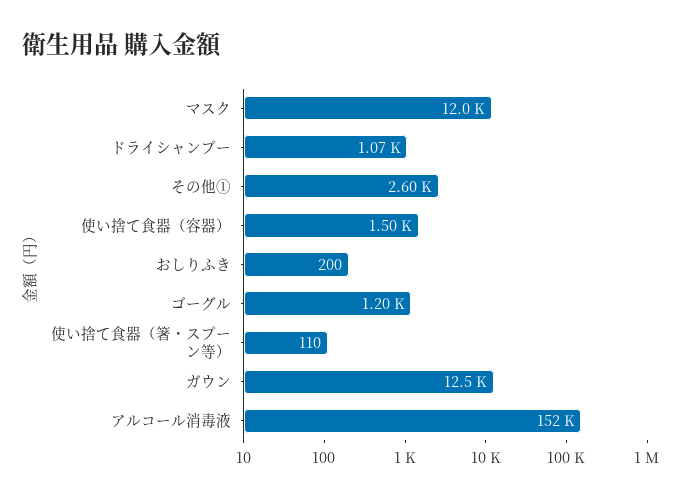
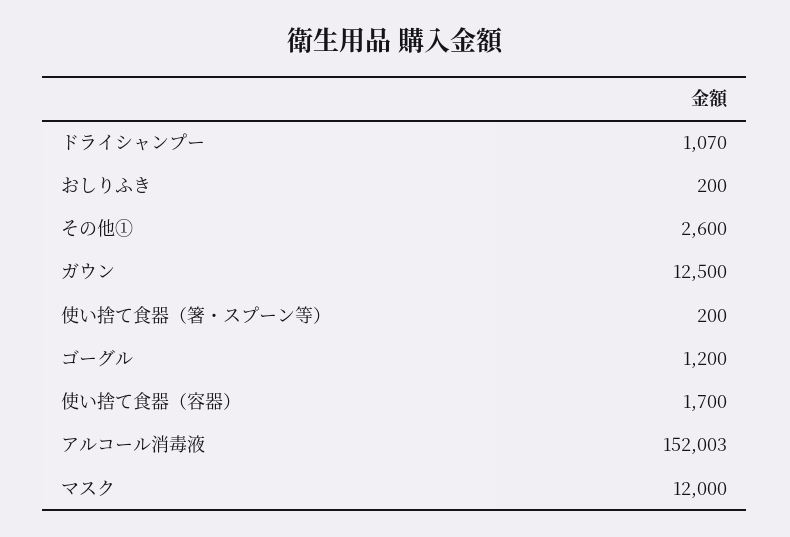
  {
    "マスク": 12000,
    "ドライシャンプー": 1070,
    "その他①": 2600,
-   "使い捨て食器（容器）": 1500,
+   "使い捨て食器（容器）": 1700,
    "おしりふき": 200,
    "ゴーグル": 1200,
-   "使い捨て食器（箸・スプーン等）": 110,
+   "使い捨て食器（箸・スプーン等）": 200,
    "ガウン": 12500,
    "アルコール消毒液": 152003
  }

